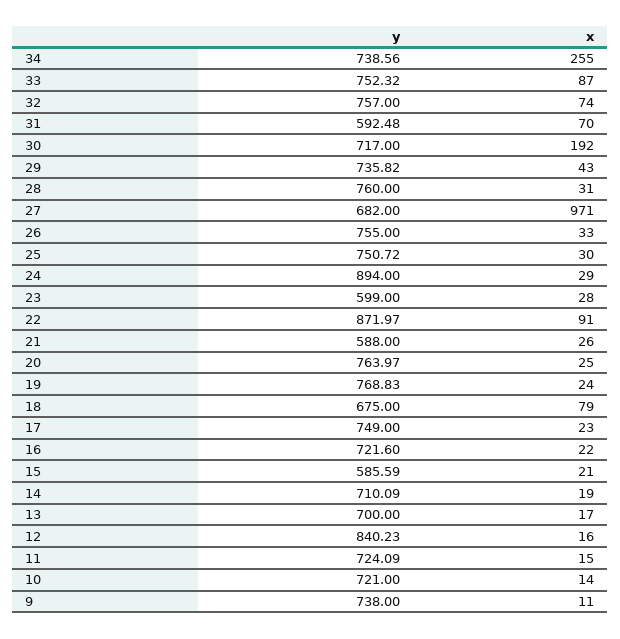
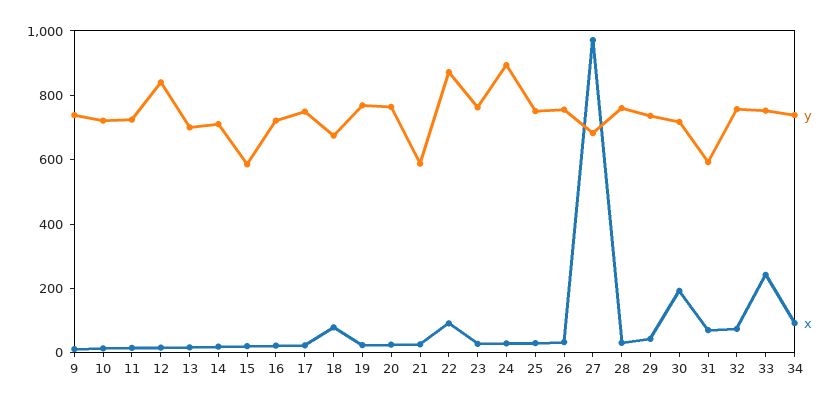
  {
    "y": {
      "34": 738.56,
      "33": 752.32,
      "32": 757,
      "31": 592.48,
      "30": 717,
      "29": 735.82,
      "28": 760,
      "27": 682,
      "26": 755,
      "25": 750.72,
      "24": 894,
-     "23": 599,
+     "23": 750,
      "22": 871.97,
      "21": 588,
      "20": 763.97,
      "19": 768.83,
      "18": 675,
      "17": 749,
      "16": 721.6,
      "15": 585.59,
      "14": 710.09,
      "13": 700,
      "12": 840.23,
      "11": 724.09,
      "10": 721,
      "9": 738
    },
    "x": {
-     "34": 255,
+     "34": 100,
-     "33": 87,
+     "33": 250,
      "32": 74,
      "31": 70,
      "30": 192,
      "29": 43,
      "28": 31,
      "27": 971,
      "26": 33,
      "25": 30,
      "24": 29,
      "23": 28,
      "22": 91,
      "21": 26,
      "20": 25,
      "19": 24,
      "18": 79,
      "17": 23,
      "16": 22,
      "15": 21,
      "14": 19,
      "13": 17,
      "12": 16,
      "11": 15,
      "10": 14,
      "9": 11
    }
  }

